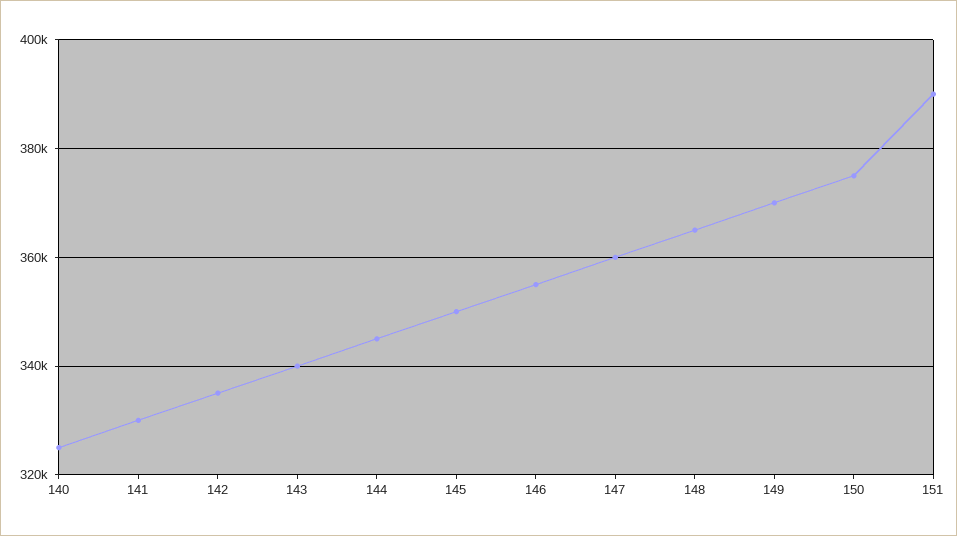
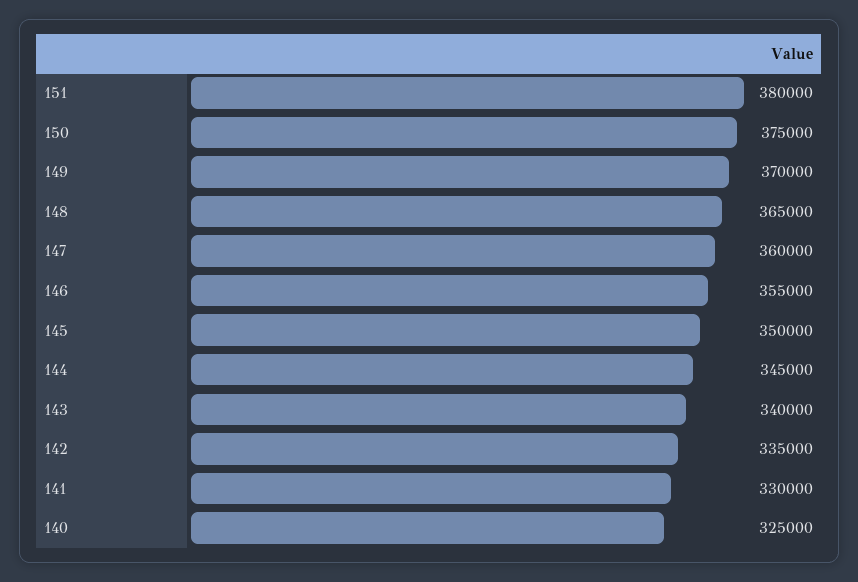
  {
    "140": 325000,
    "141": 330000,
    "142": 335000,
    "143": 340000,
    "144": 345000,
    "145": 350000,
    "146": 355000,
    "147": 360000,
    "148": 365000,
    "149": 370000,
    "150": 375000,
-   "151": 390000
+   "151": 380000
  }

